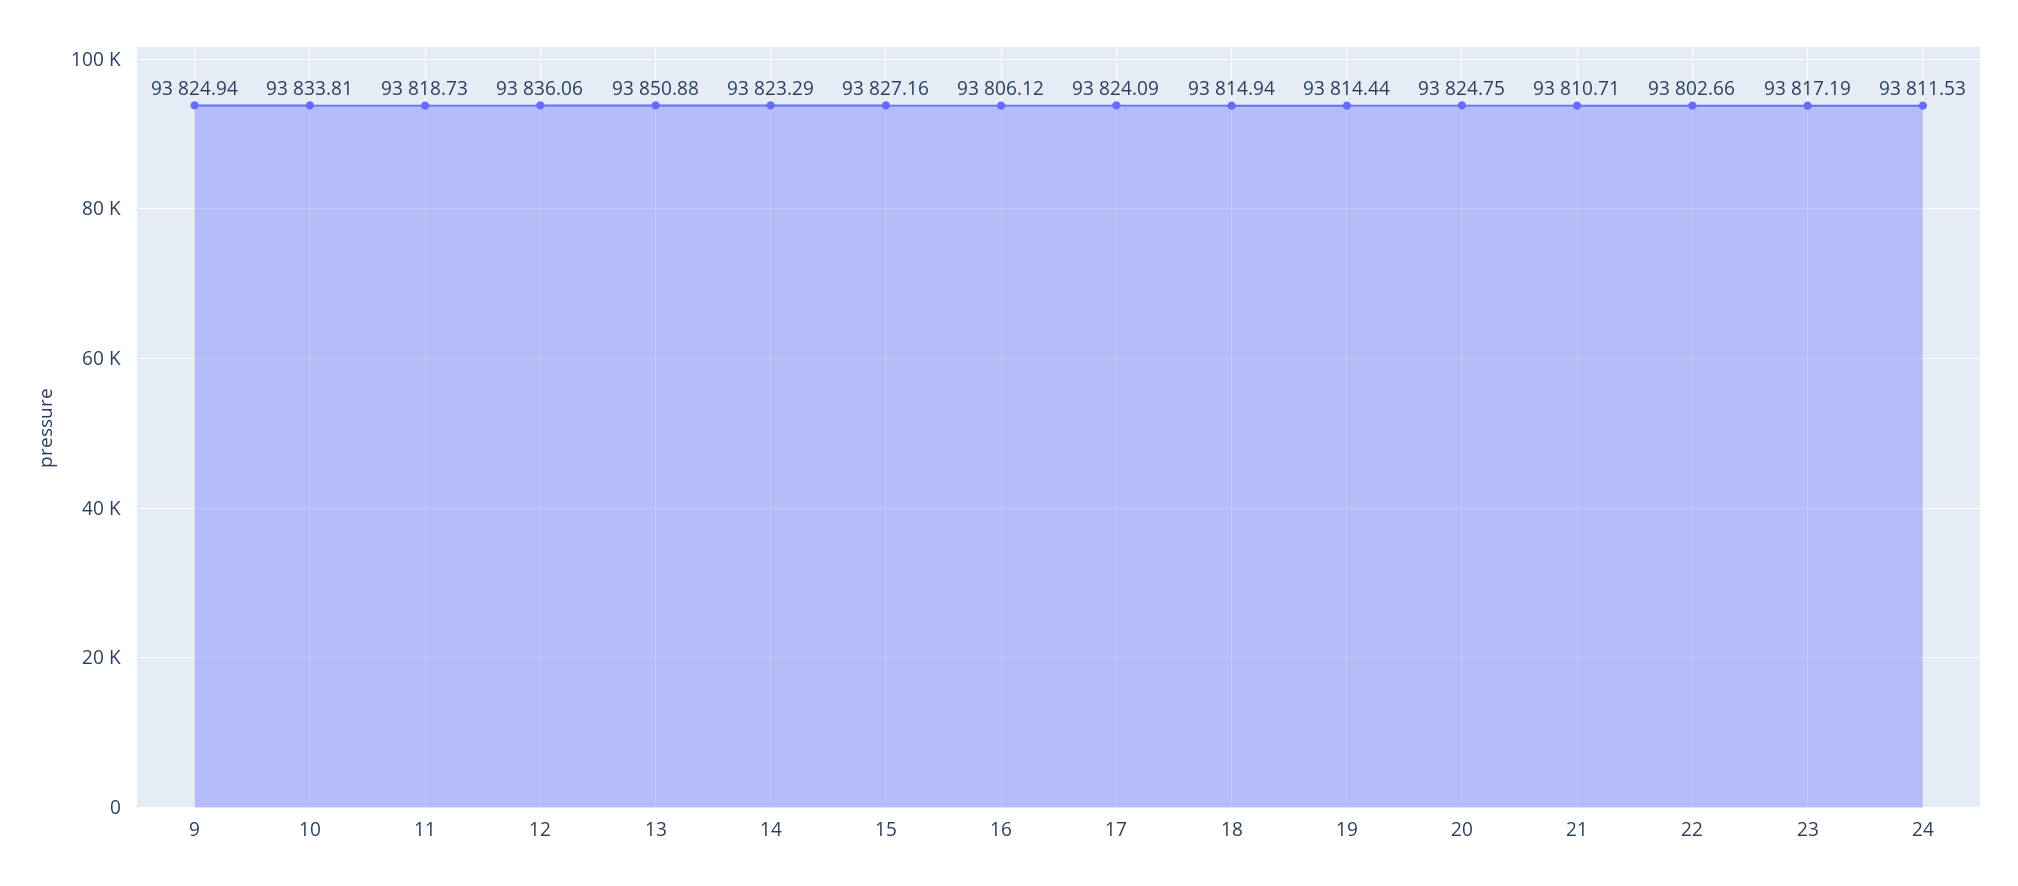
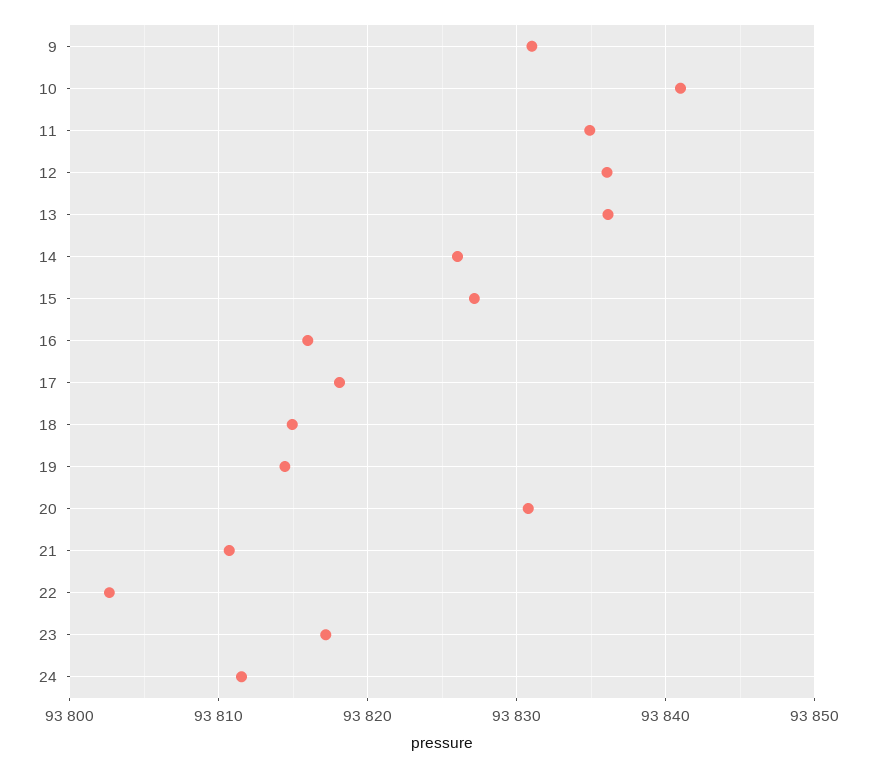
  {
-   "9": 93824.94,
+   "9": 93831,
-   "10": 93833.81,
+   "10": 93841,
-   "11": 93818.73,
+   "11": 93835,
    "12": 93836.06,
-   "13": 93850.88,
+   "13": 93836,
-   "14": 93823.29,
+   "14": 93826,
    "15": 93827.16,
-   "16": 93806.12,
+   "16": 93816,
-   "17": 93824.09,
+   "17": 93818,
    "18": 93814.94,
    "19": 93814.44,
-   "20": 93824.75,
+   "20": 93831,
    "21": 93810.71,
    "22": 93802.66,
    "23": 93817.19,
    "24": 93811.53
  }

